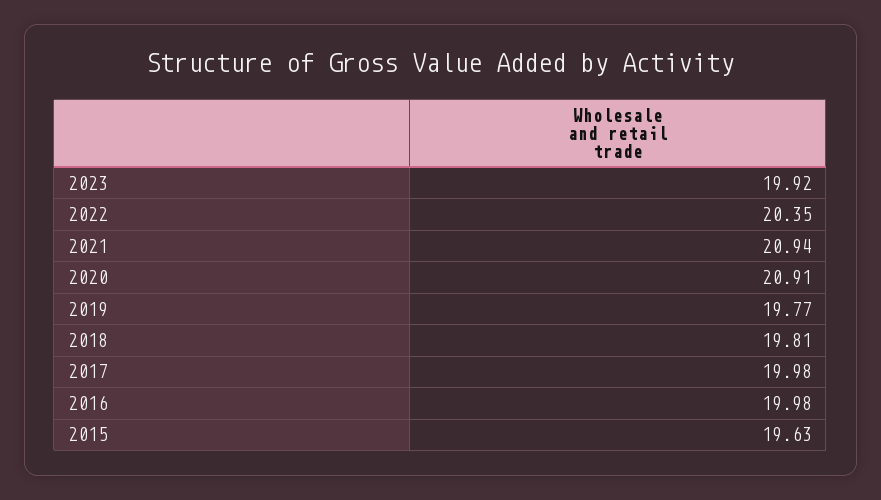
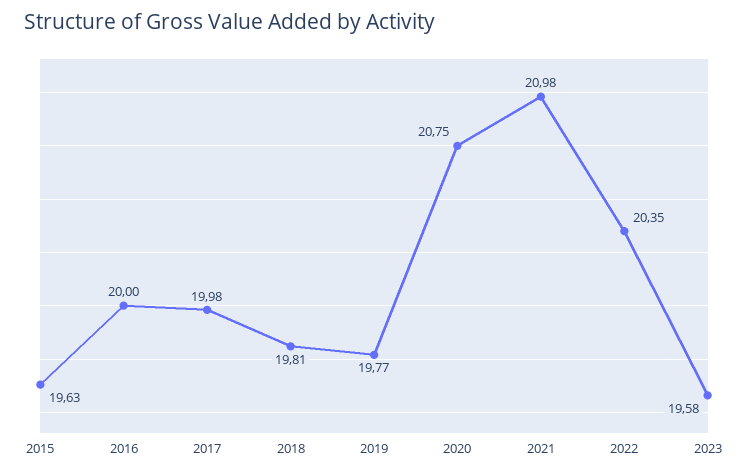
  {
-   "2023": 19.92,
+   "2023": 19.58,
    "2022": 20.35,
-   "2021": 20.94,
+   "2021": 20.98,
-   "2020": 20.91,
+   "2020": 20.75,
    "2019": 19.77,
    "2018": 19.81,
    "2017": 19.98,
-   "2016": 19.98,
+   "2016": 20,
    "2015": 19.63
  }

